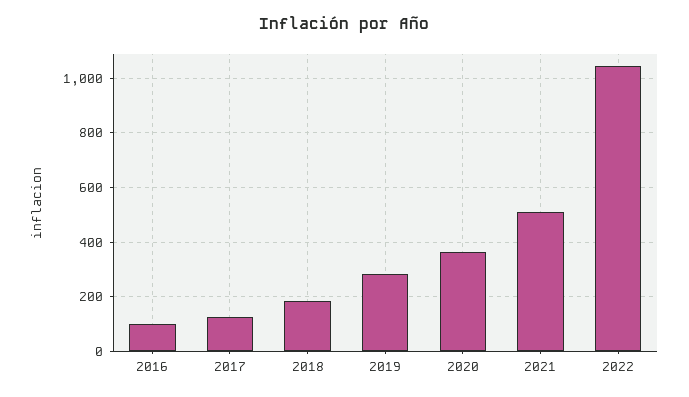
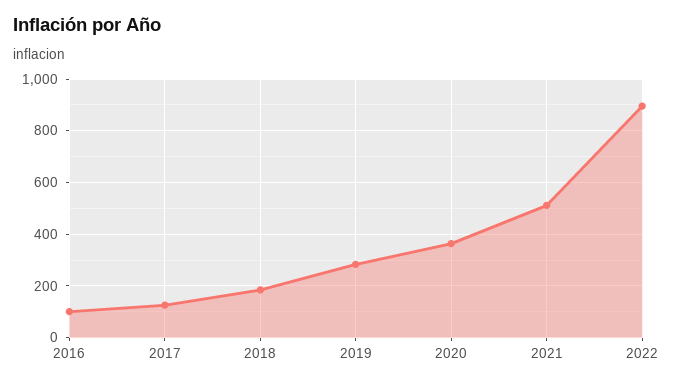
  {
    "2016": 100,
    "2017": 125,
    "2018": 175,
    "2019": 275,
    "2020": 375,
    "2021": 500,
-   "2022": 1050
+   "2022": 900
  }

